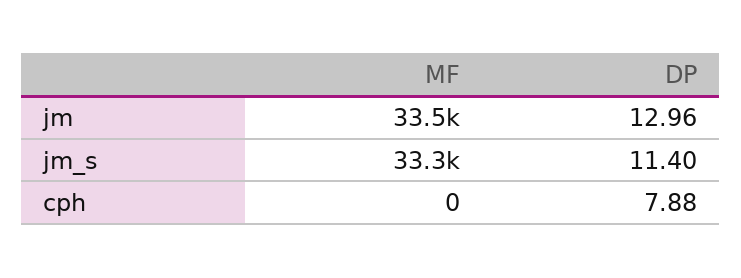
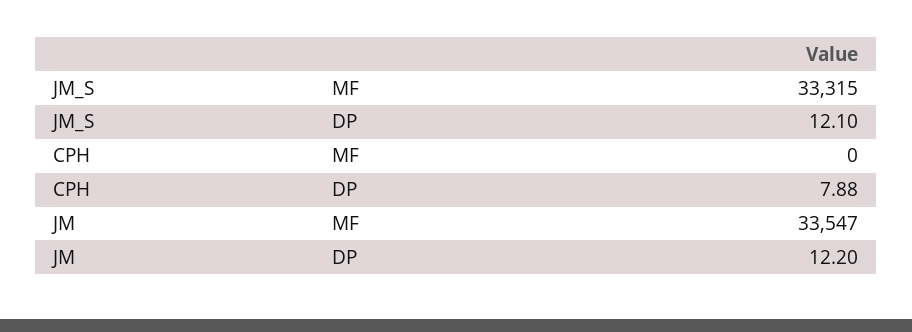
  {
    "MF": {
      "jm": 33547,
      "jm_s": 33315,
      "cph": 0
    },
    "DP": {
-     "jm": 12.96,
+     "jm": 12.2,
-     "jm_s": 11.4,
+     "jm_s": 12.1,
      "cph": 7.88
    }
  }

